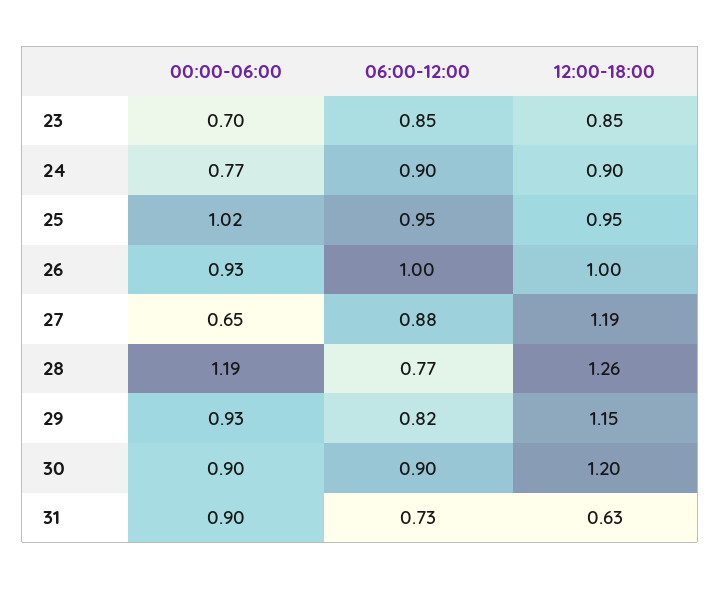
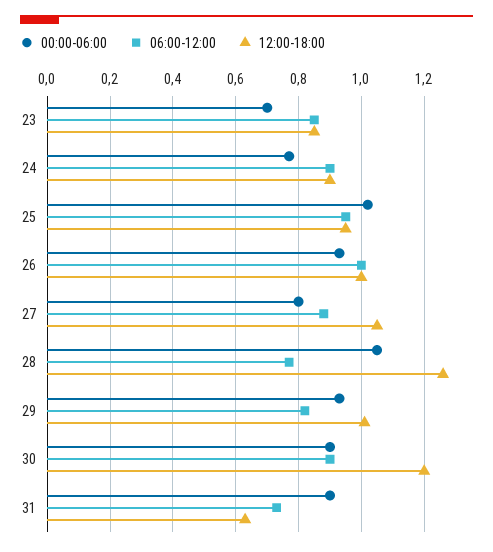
  {
    "00:00-06:00": {
      "23": 0.7,
      "24": 0.77,
      "25": 1.02,
      "26": 0.93,
-     "27": 0.65,
+     "27": 0.8,
-     "28": 1.19,
+     "28": 1.05,
      "29": 0.93,
      "30": 0.9,
      "31": 0.9
    },
    "06:00-12:00": {
      "23": 0.85,
      "24": 0.9,
      "25": 0.95,
      "26": 1,
      "27": 0.88,
      "28": 0.77,
      "29": 0.82,
      "30": 0.9,
      "31": 0.73
    },
    "12:00-18:00": {
      "23": 0.85,
      "24": 0.9,
      "25": 0.95,
      "26": 1,
-     "27": 1.19,
+     "27": 1.05,
      "28": 1.26,
-     "29": 1.15,
+     "29": 1,
      "30": 1.2,
      "31": 0.63
    }
  }

